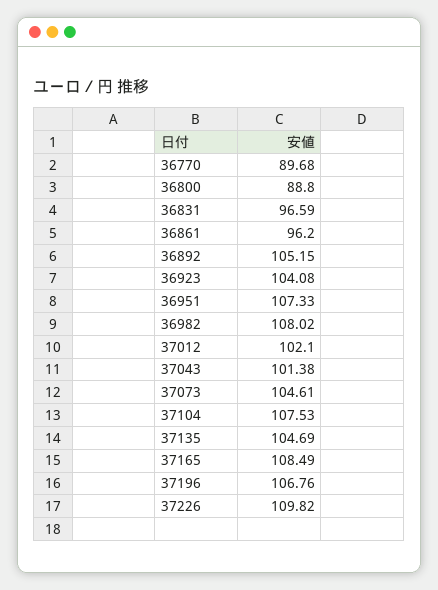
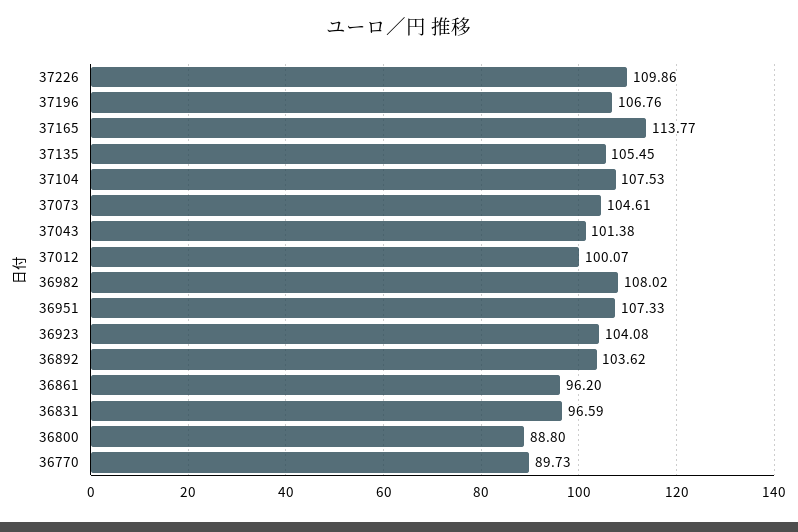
  {
-   "36770": 89.68,
+   "36770": 89.73,
    "36800": 88.8,
    "36831": 96.59,
    "36861": 96.2,
-   "36892": 105.15,
+   "36892": 103.62,
    "36923": 104.08,
    "36951": 107.33,
    "36982": 108.02,
-   "37012": 102.1,
+   "37012": 100.07,
    "37043": 101.38,
    "37073": 104.61,
    "37104": 107.53,
-   "37135": 104.69,
+   "37135": 105.45,
-   "37165": 108.49,
+   "37165": 113.77,
    "37196": 106.76,
-   "37226": 109.82
+   "37226": 109.86
  }

